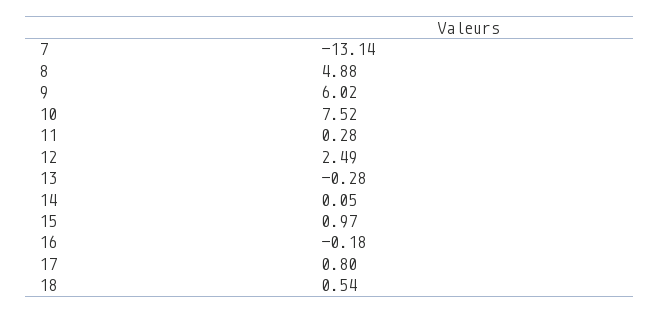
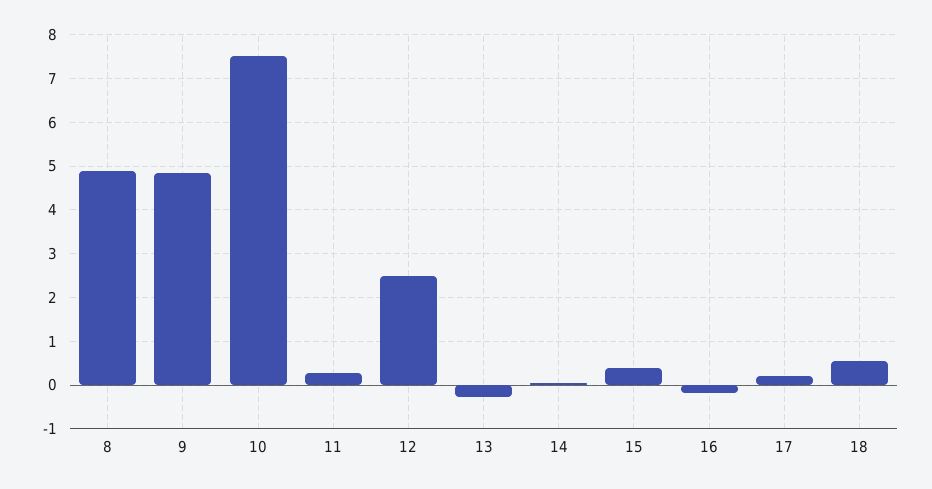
  {
-   "7": -13.14,
    "8": 4.88,
-   "9": 6.02,
+   "9": 4.8,
    "10": 7.52,
    "11": 0.28,
    "12": 2.49,
    "13": -0.28,
    "14": 0.05,
-   "15": 0.97,
+   "15": 0.4,
    "16": -0.18,
-   "17": 0.8,
+   "17": 0.2,
    "18": 0.54
  }

